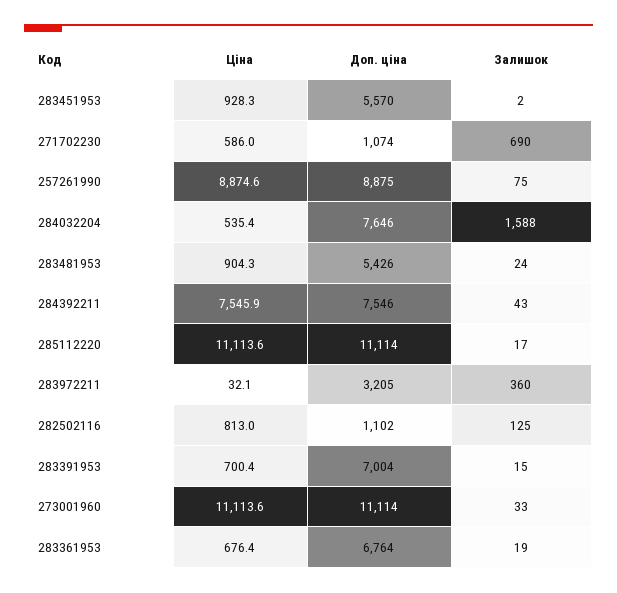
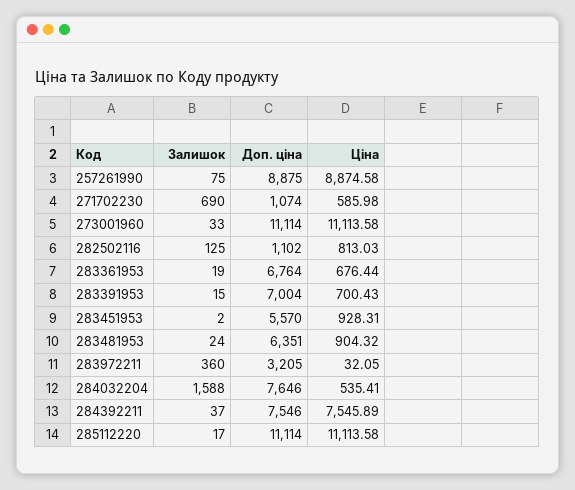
  {
    "Ціна": {
      "283451953": 928.31,
      "271702230": 585.98,
      "257261990": 8874.58,
      "284032204": 535.41,
      "283481953": 904.32,
      "284392211": 7545.89,
      "285112220": 11113.58,
      "283972211": 32.05,
      "282502116": 813.03,
      "283391953": 700.43,
      "273001960": 11113.58,
      "283361953": 676.44
    },
    "Доп. ціна": {
      "283451953": 5570,
      "271702230": 1074,
      "257261990": 8875,
      "284032204": 7646,
-     "283481953": 5426,
+     "283481953": 6351,
      "284392211": 7546,
      "285112220": 11114,
      "283972211": 3205,
      "282502116": 1102,
      "283391953": 7004,
      "273001960": 11114,
      "283361953": 6764
    },
    "Залишок": {
      "283451953": 2,
      "271702230": 690,
      "257261990": 75,
      "284032204": 1588,
      "283481953": 24,
-     "284392211": 43,
+     "284392211": 37,
      "285112220": 17,
      "283972211": 360,
      "282502116": 125,
      "283391953": 15,
      "273001960": 33,
      "283361953": 19
    }
  }

